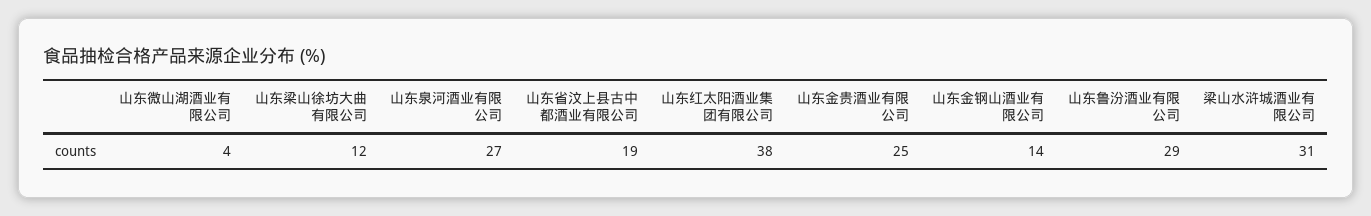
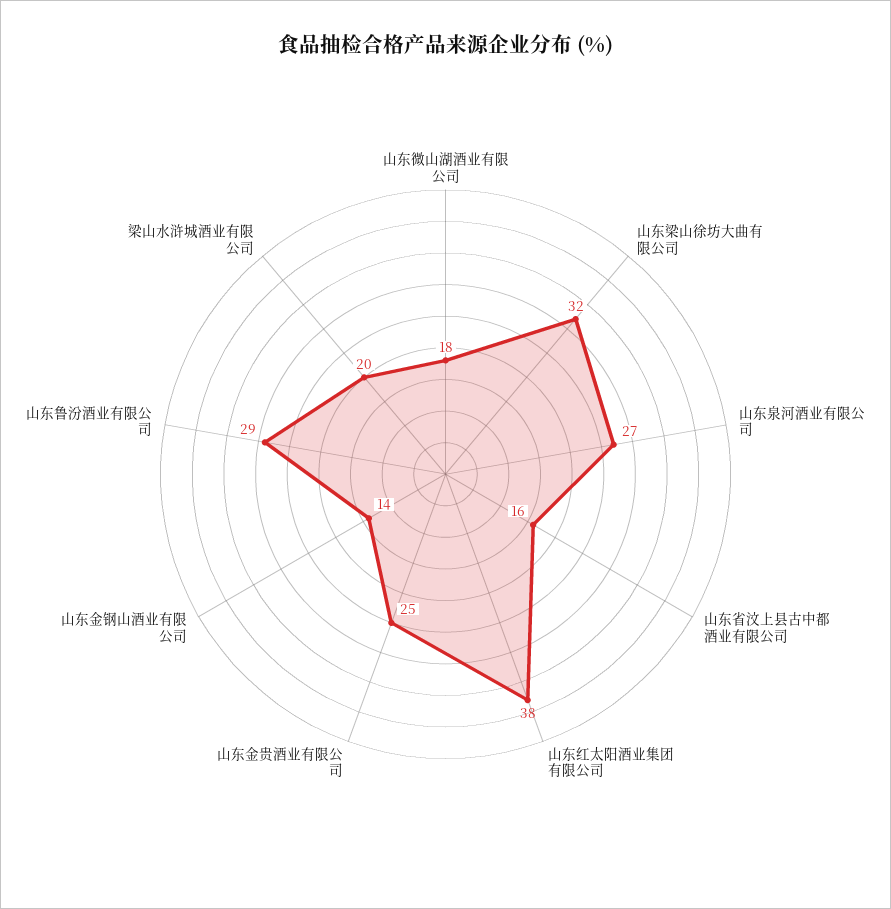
  {
-   "山东微山湖酒业有限公司": 4,
+   "山东微山湖酒业有限公司": 18,
-   "山东梁山徐坊大曲有限公司": 12,
+   "山东梁山徐坊大曲有限公司": 32,
    "山东泉河酒业有限公司": 27,
-   "山东省汶上县古中都酒业有限公司": 19,
+   "山东省汶上县古中都酒业有限公司": 16,
    "山东红太阳酒业集团有限公司": 38,
    "山东金贵酒业有限公司": 25,
    "山东金钢山酒业有限公司": 14,
    "山东鲁汾酒业有限公司": 29,
-   "梁山水浒城酒业有限公司": 31
+   "梁山水浒城酒业有限公司": 20
  }

